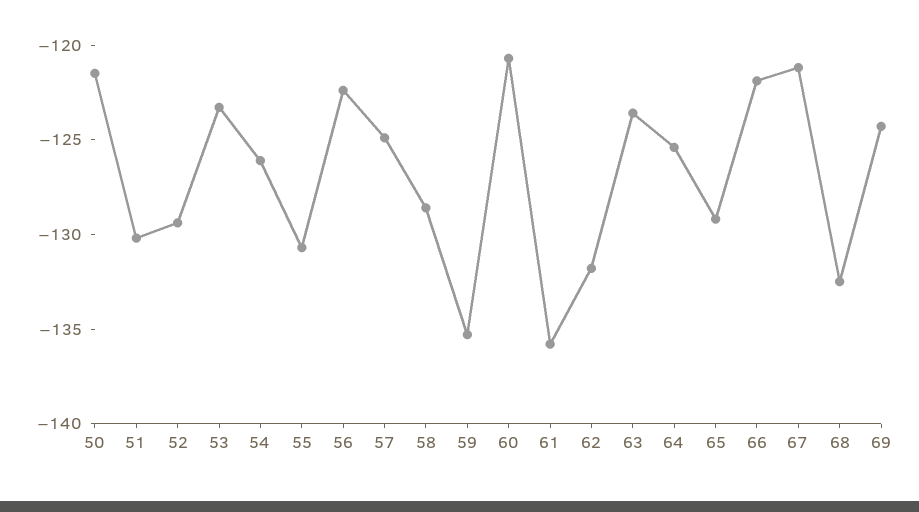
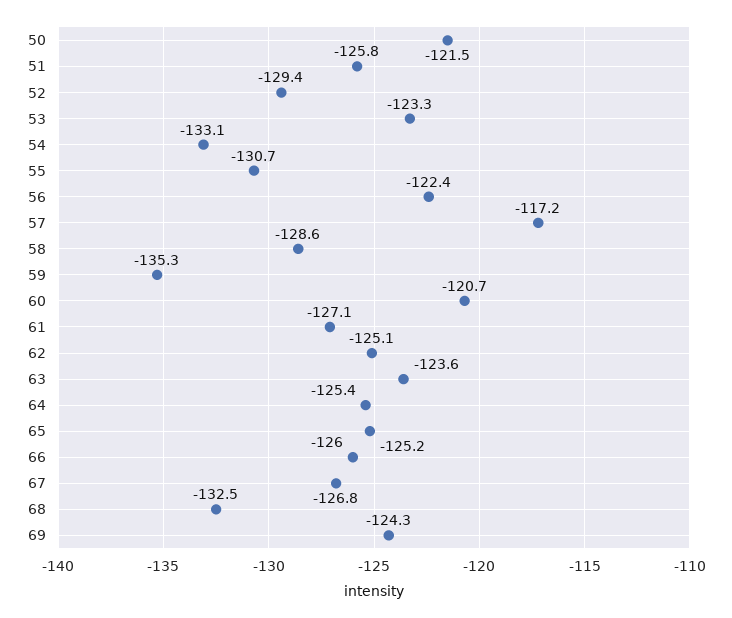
  {
    "50": -121.5,
-   "51": -130,
+   "51": -125.8,
    "52": -129.4,
    "53": -123.3,
-   "54": -126,
+   "54": -133.1,
    "55": -130.7,
    "56": -122.4,
-   "57": -125,
+   "57": -117.2,
    "58": -128.6,
    "59": -135.3,
    "60": -120.7,
-   "61": -136,
+   "61": -127.1,
-   "62": -132,
+   "62": -125.1,
    "63": -123.6,
    "64": -125.4,
-   "65": -129,
+   "65": -125.2,
-   "66": -122,
+   "66": -126,
-   "67": -121,
+   "67": -126.8,
    "68": -132.5,
    "69": -124.3
  }

